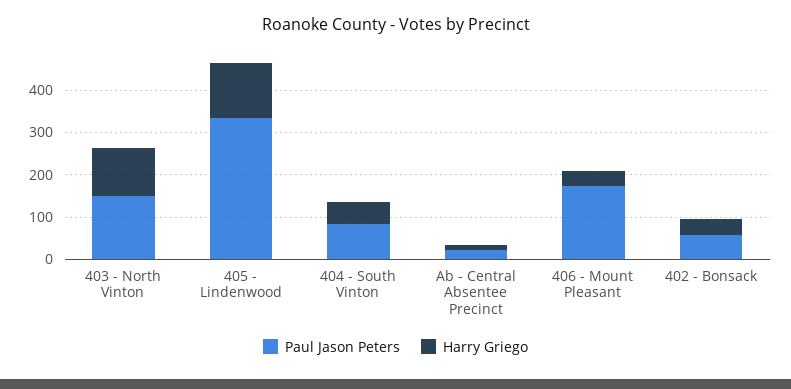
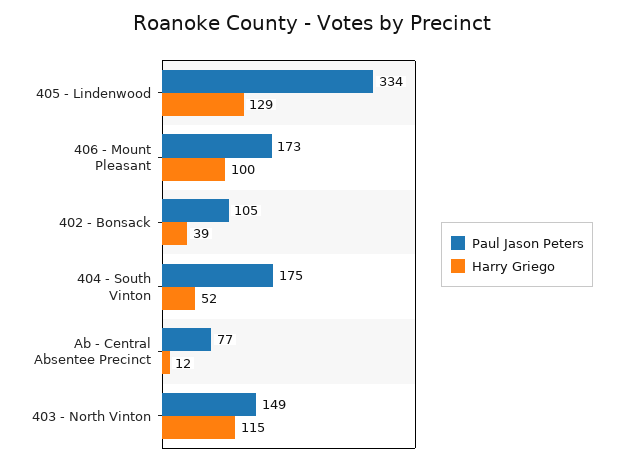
  {
    "Paul Jason Peters": {
      "403 - North Vinton": 149,
      "405 - Lindenwood": 334,
-     "404 - South Vinton": 80,
+     "404 - South Vinton": 175,
-     "Ab - Central Absentee Precinct": 20,
+     "Ab - Central Absentee Precinct": 77,
      "406 - Mount Pleasant": 173,
-     "402 - Bonsack": 60
+     "402 - Bonsack": 105
    },
    "Harry Griego": {
      "403 - North Vinton": 115,
      "405 - Lindenwood": 129,
      "404 - South Vinton": 52,
      "Ab - Central Absentee Precinct": 12,
-     "406 - Mount Pleasant": 40,
+     "406 - Mount Pleasant": 100,
      "402 - Bonsack": 39
    }
  }

